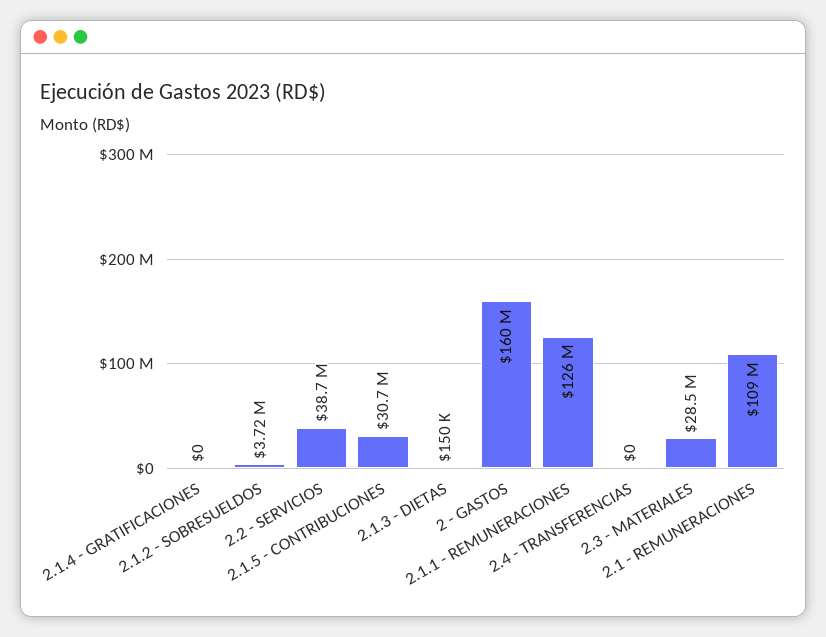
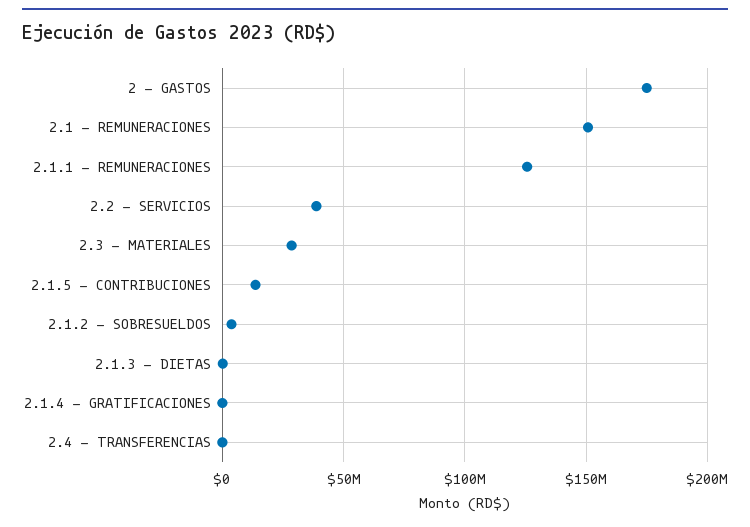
  {
    "2.1.4 - GRATIFICACIONES": 0,
    "2.1.2 - SOBRESUELDOS": 3720000,
    "2.2 - SERVICIOS": 38700000,
-   "2.1.5 - CONTRIBUCIONES": 30700000,
+   "2.1.5 - CONTRIBUCIONES": 15000000,
    "2.1.3 - DIETAS": 150000,
-   "2 - GASTOS": 160000000,
+   "2 - GASTOS": 175000000,
    "2.1.1 - REMUNERACIONES": 126000000,
    "2.4 - TRANSFERENCIAS": 0,
    "2.3 - MATERIALES": 28500000,
-   "2.1 - REMUNERACIONES": 109000000
+   "2.1 - REMUNERACIONES": 150000000
  }

